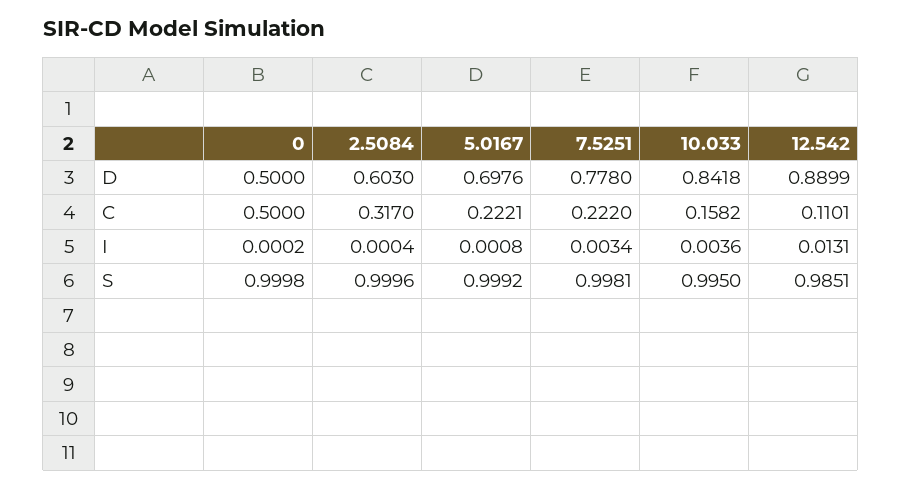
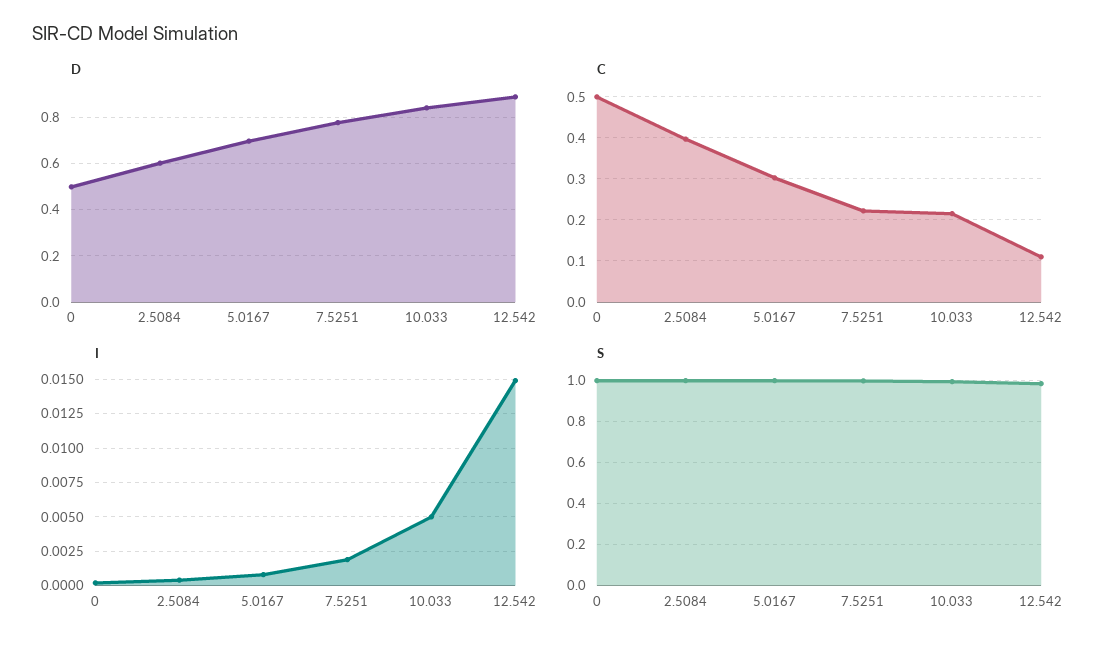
  {
    "D": {
      "0": 0.5,
      "2.5084": 0.603,
      "5.0167": 0.6976,
      "7.5251": 0.778,
      "10.033": 0.8418,
      "12.542": 0.8899
    },
    "C": {
      "0": 0.5,
-     "2.5084": 0.317,
+     "2.5084": 0.4,
-     "5.0167": 0.2221,
+     "5.0167": 0.3,
      "7.5251": 0.222,
-     "10.033": 0.1582,
+     "10.033": 0.22,
      "12.542": 0.1101
    },
    "I": {
      "0": 0.0002,
      "2.5084": 0.0004,
      "5.0167": 0.0008,
-     "7.5251": 0.0034,
+     "7.5251": 0.002,
-     "10.033": 0.0036,
+     "10.033": 0.005,
-     "12.542": 0.0131
+     "12.542": 0.015
    },
    "S": {
      "0": 0.9998,
      "2.5084": 0.9996,
      "5.0167": 0.9992,
      "7.5251": 0.9981,
      "10.033": 0.995,
      "12.542": 0.9851
    }
  }

